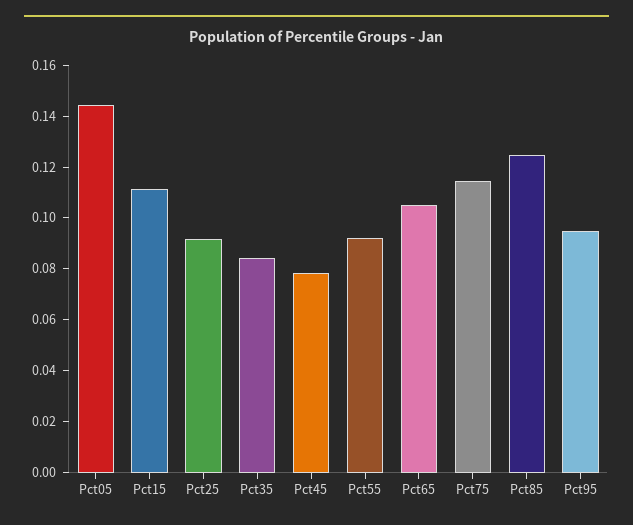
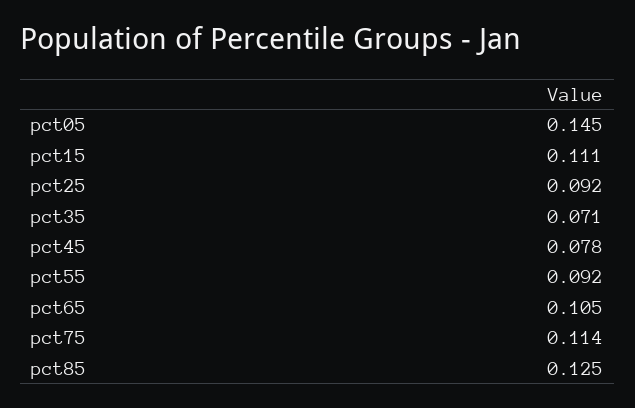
  {
    "Pct05": 0.145,
    "Pct15": 0.111,
    "Pct25": 0.092,
-   "Pct35": 0.085,
+   "Pct35": 0.071,
    "Pct45": 0.078,
    "Pct55": 0.092,
    "Pct65": 0.105,
    "Pct75": 0.114,
-   "Pct85": 0.125,
+   "Pct85": 0.125
-   "Pct95": 0.095
  }

